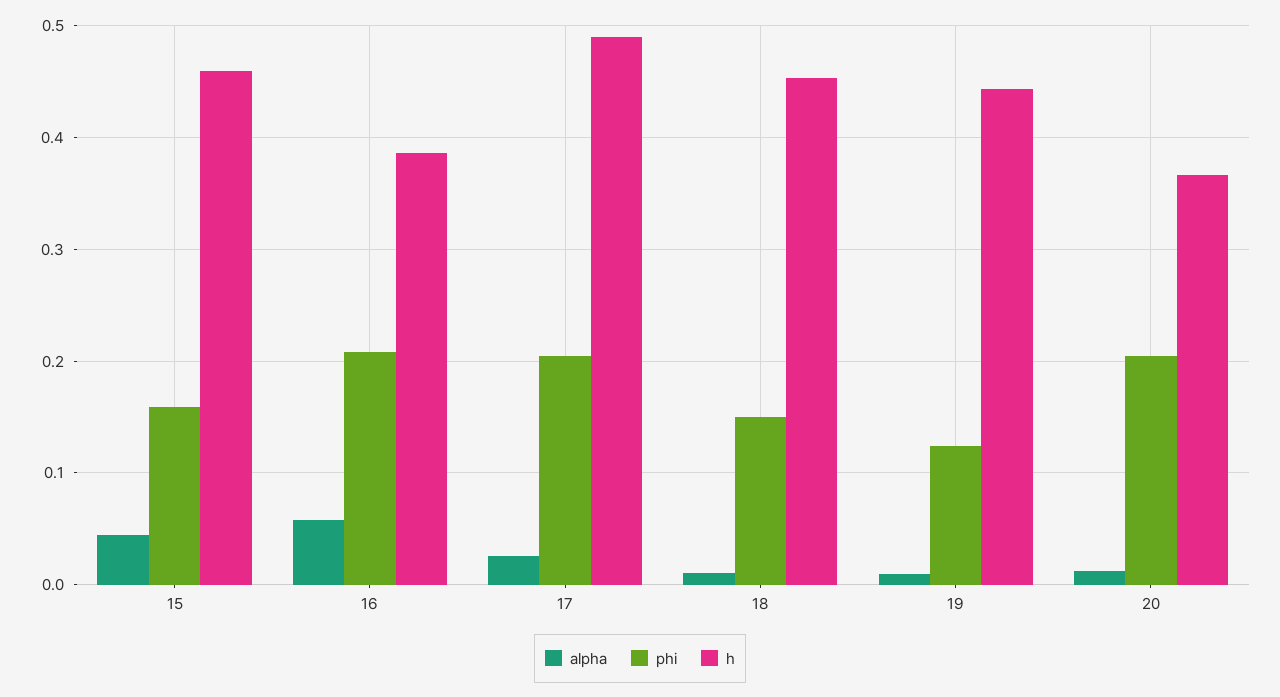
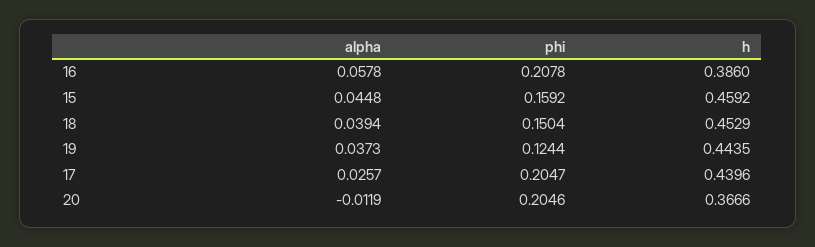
  {
    "alpha": {
      "15": 0.0448,
      "16": 0.0578,
      "17": 0.0257,
-     "18": 0.01,
+     "18": 0.0394,
-     "19": 0.01,
+     "19": 0.0373,
-     "20": 0.01
+     "20": -0.0119
    },
    "phi": {
      "15": 0.1592,
      "16": 0.2078,
      "17": 0.2047,
      "18": 0.1504,
      "19": 0.1244,
      "20": 0.2046
    },
    "h": {
      "15": 0.4592,
      "16": 0.386,
-     "17": 0.49,
+     "17": 0.4396,
      "18": 0.4529,
      "19": 0.4435,
      "20": 0.3666
    }
  }

